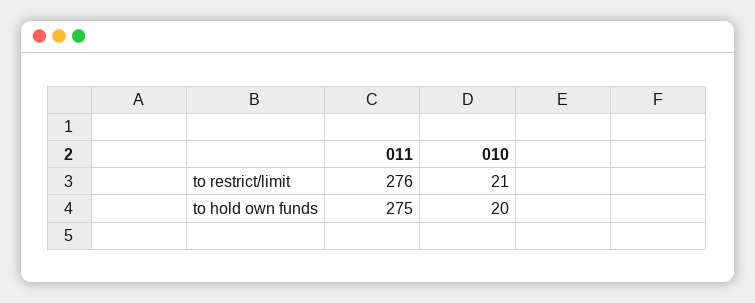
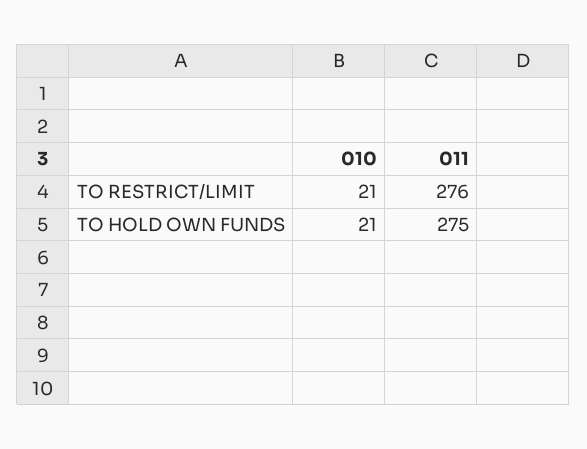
  {
    "011": {
      "to restrict/limit": 276,
      "to hold own funds": 275
    },
    "010": {
      "to restrict/limit": 21,
-     "to hold own funds": 20
+     "to hold own funds": 21
    }
  }

